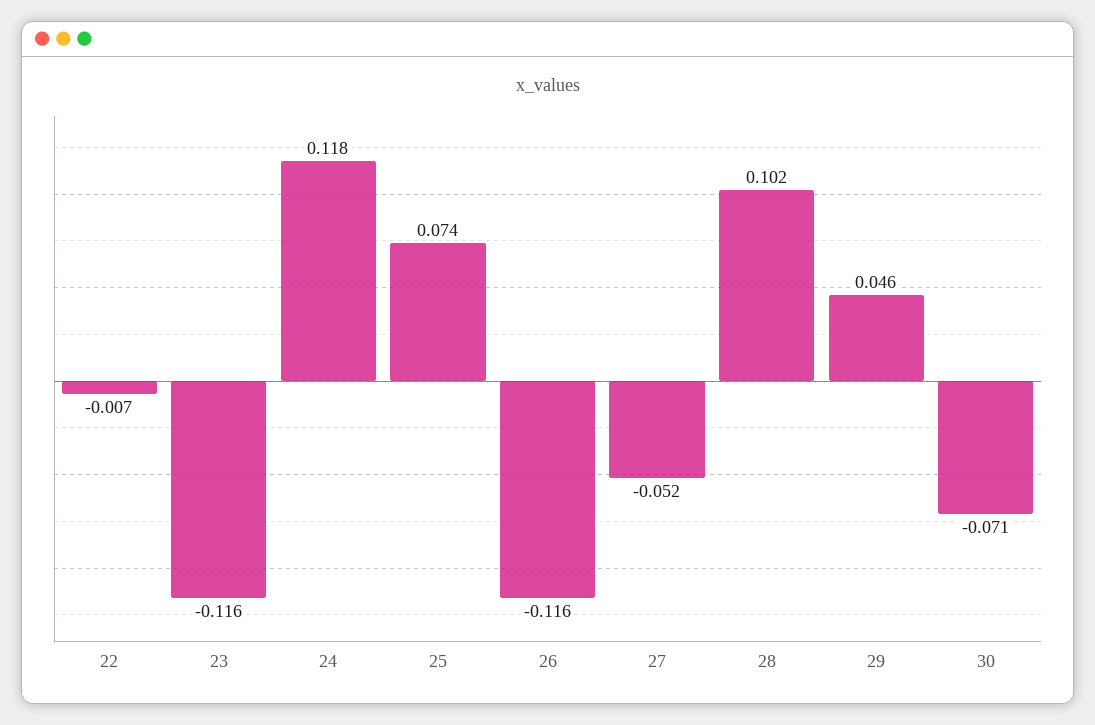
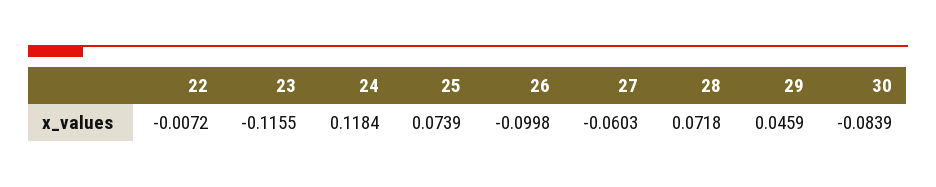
  {
    "22": -0.0072,
    "23": -0.1155,
    "24": 0.1184,
    "25": 0.0739,
-   "26": -0.116,
+   "26": -0.0998,
-   "27": -0.052,
+   "27": -0.0603,
-   "28": 0.102,
+   "28": 0.0718,
    "29": 0.0459,
-   "30": -0.071
+   "30": -0.0839
  }

